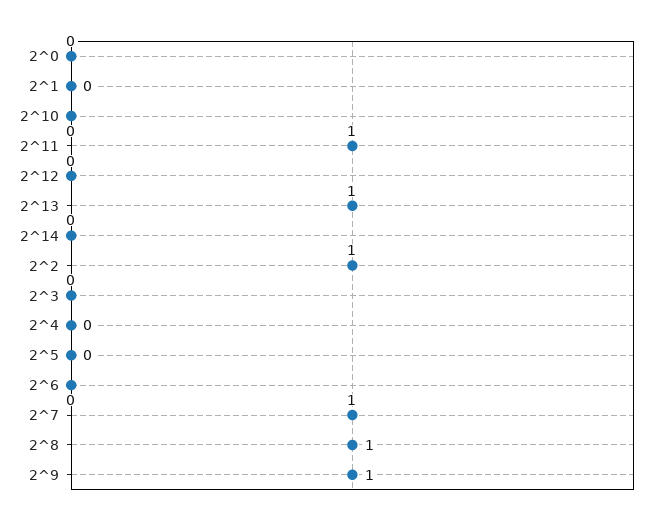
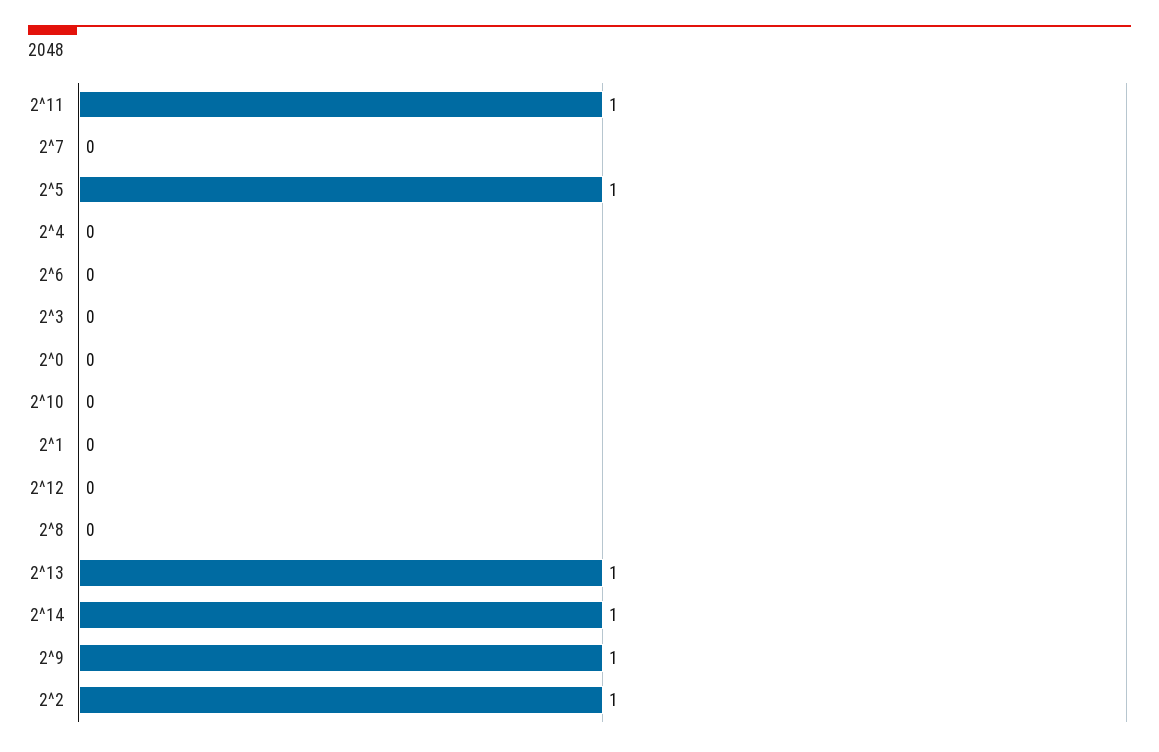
  {
    "2^0": 0,
    "2^1": 0,
    "2^10": 0,
    "2^11": 1,
    "2^12": 0,
    "2^13": 1,
-   "2^14": 0,
+   "2^14": 1,
    "2^2": 1,
    "2^3": 0,
    "2^4": 0,
-   "2^5": 0,
+   "2^5": 1,
    "2^6": 0,
-   "2^7": 1,
+   "2^7": 0,
-   "2^8": 1,
+   "2^8": 0,
    "2^9": 1
  }

